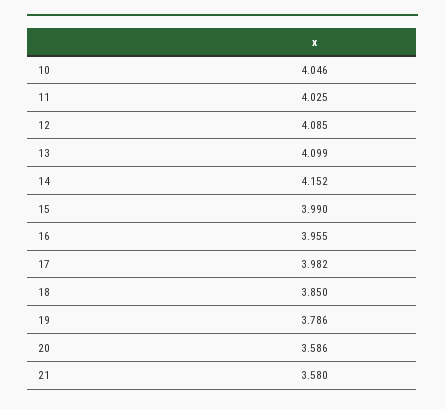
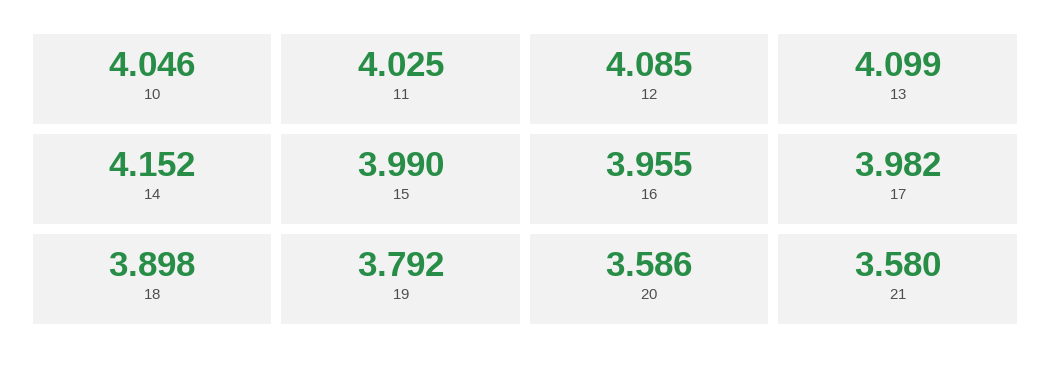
  {
    "10": 4.046,
    "11": 4.025,
    "12": 4.085,
    "13": 4.099,
    "14": 4.152,
    "15": 3.99,
    "16": 3.955,
    "17": 3.982,
-   "18": 3.85,
+   "18": 3.898,
-   "19": 3.786,
+   "19": 3.792,
    "20": 3.586,
    "21": 3.58
  }

